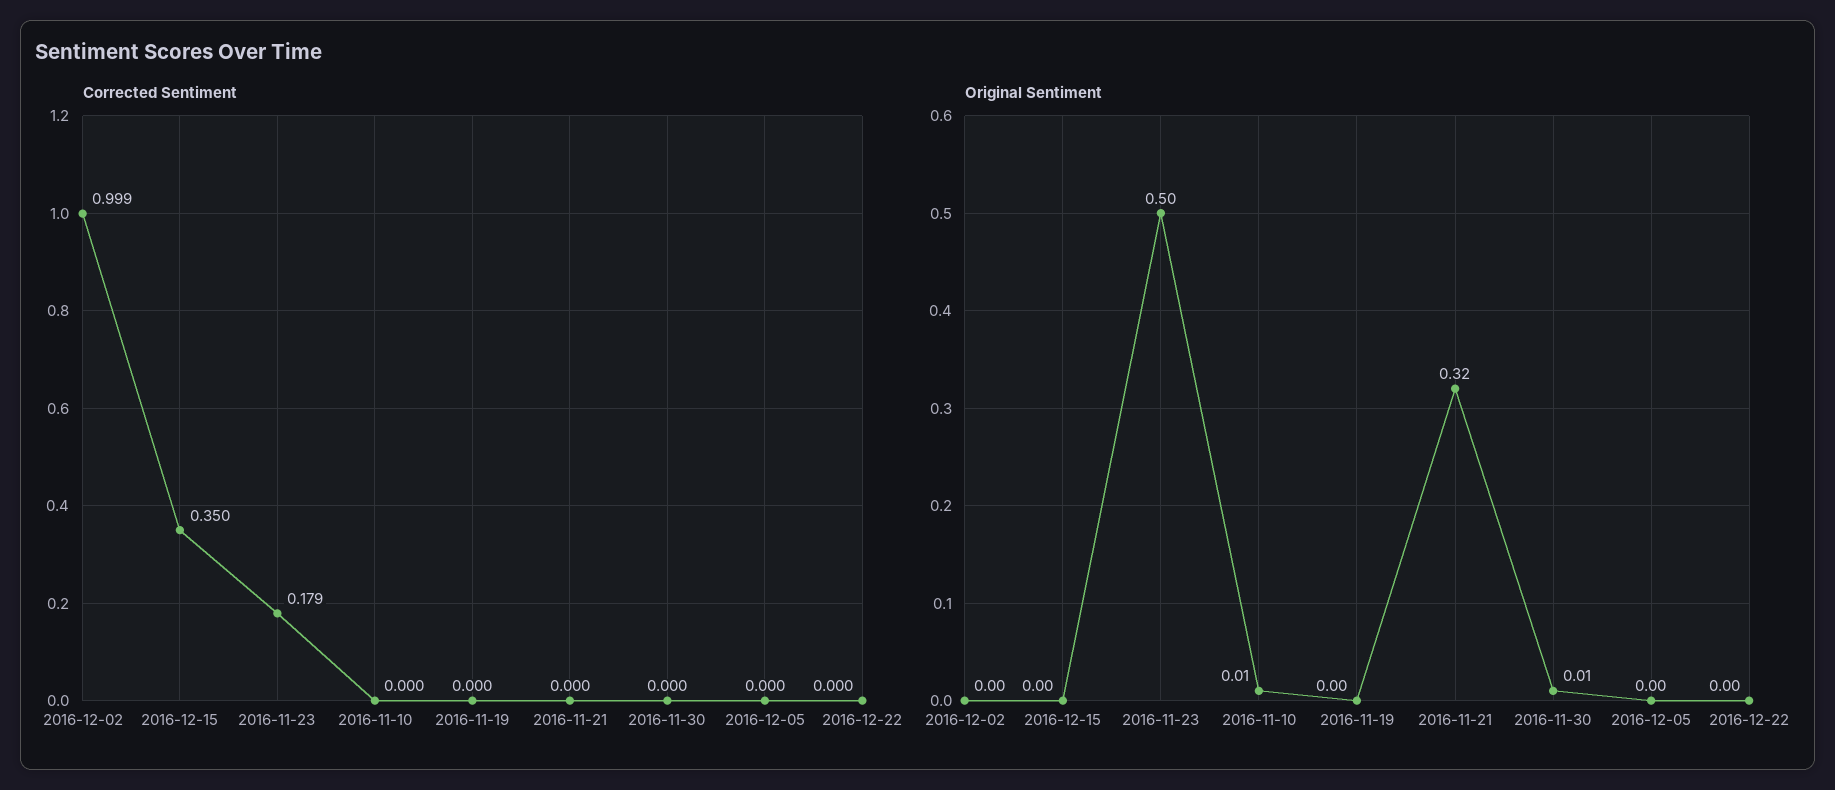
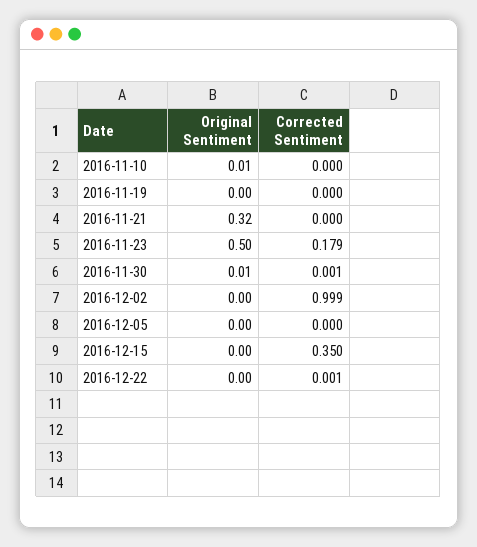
  {
    "Corrected Sentiment": {
      "2016-12-02": 0.999,
      "2016-12-15": 0.35,
      "2016-11-23": 0.179,
      "2016-11-10": 0,
      "2016-11-19": 0,
      "2016-11-21": 0,
-     "2016-11-30": 0,
+     "2016-11-30": 0.001,
      "2016-12-05": 0,
-     "2016-12-22": 0
+     "2016-12-22": 0.001
    },
    "Original Sentiment": {
      "2016-12-02": 0,
      "2016-12-15": 0,
      "2016-11-23": 0.5,
      "2016-11-10": 0.01,
      "2016-11-19": 0,
      "2016-11-21": 0.32,
      "2016-11-30": 0.01,
      "2016-12-05": 0,
      "2016-12-22": 0
    }
  }

